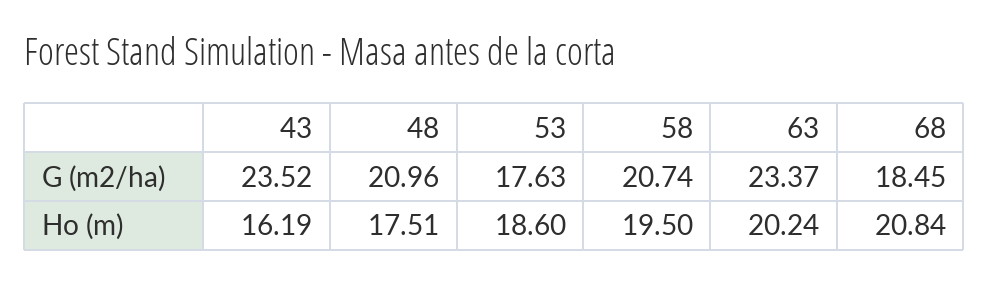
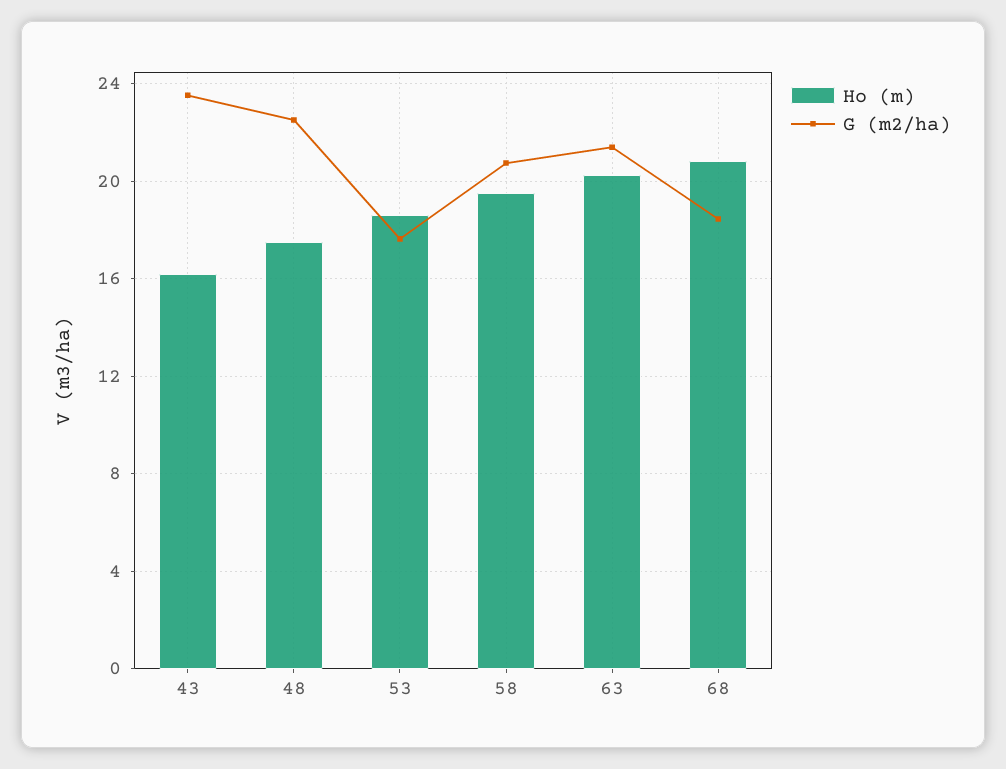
  {
    "G (m2/ha)": {
      "43": 23.52,
-     "48": 20.96,
+     "48": 22.5,
      "53": 17.63,
      "58": 20.74,
-     "63": 23.37,
+     "63": 21.5,
      "68": 18.45
    },
    "Ho (m)": {
      "43": 16.19,
      "48": 17.51,
      "53": 18.6,
      "58": 19.5,
      "63": 20.24,
      "68": 20.84
    }
  }

